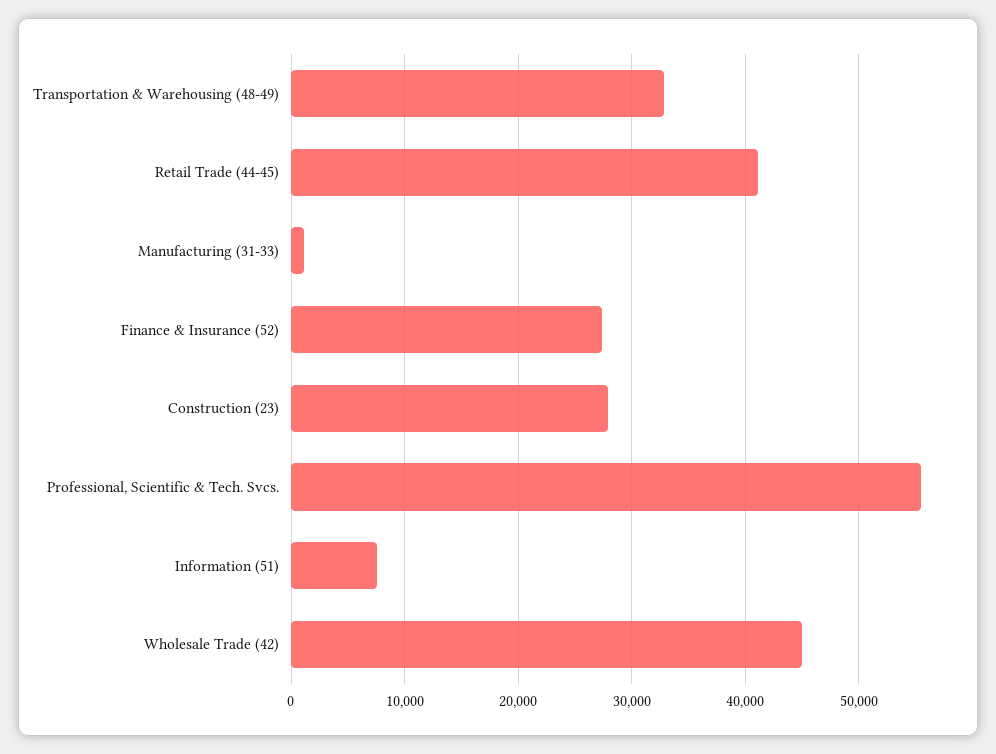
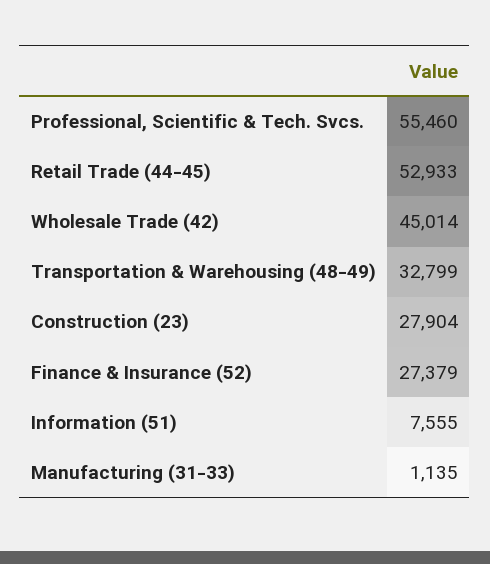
  {
    "Transportation & Warehousing (48-49)": 32799,
-   "Retail Trade (44-45)": 41000,
+   "Retail Trade (44-45)": 52933,
    "Manufacturing (31-33)": 1135,
    "Finance & Insurance (52)": 27379,
    "Construction (23)": 27904,
    "Professional, Scientific & Tech. Svcs.": 55460,
    "Information (51)": 7555,
    "Wholesale Trade (42)": 45014
  }

